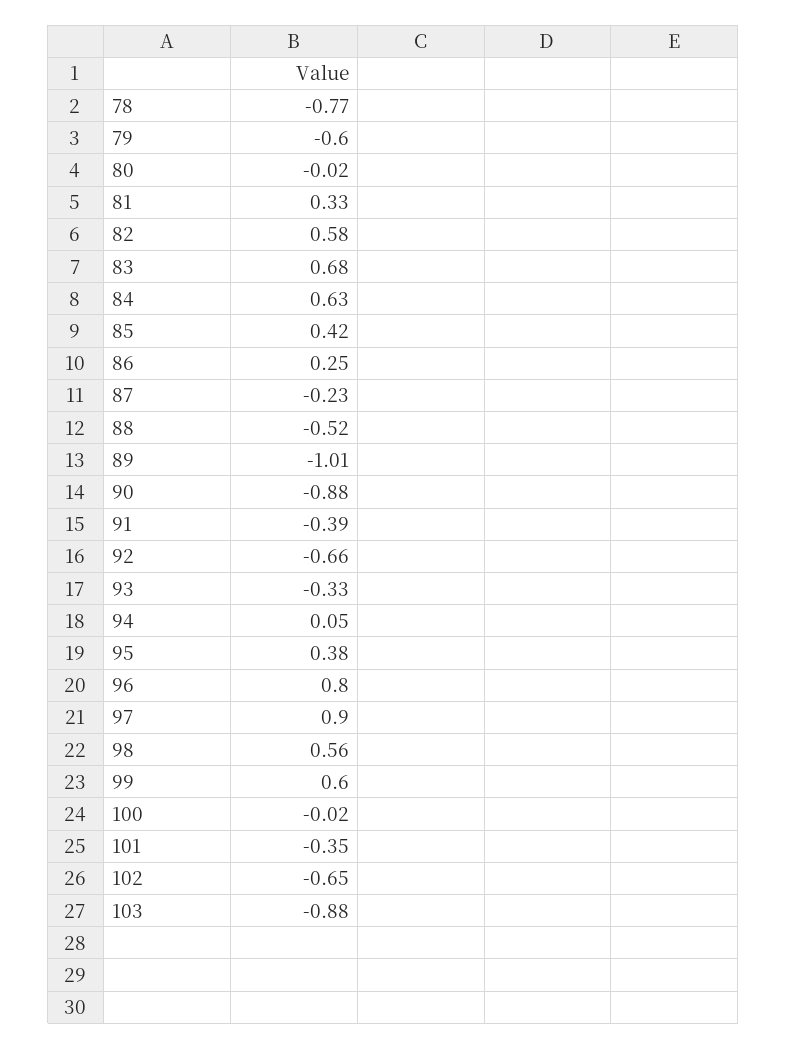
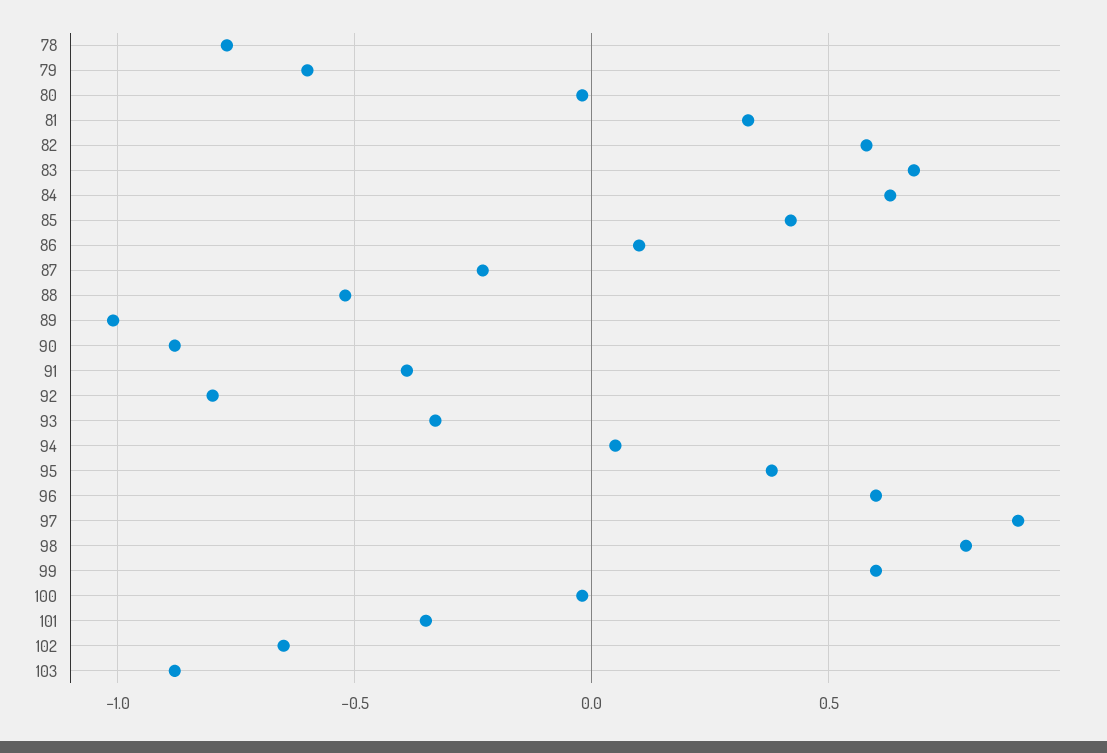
  {
    "78": -0.77,
    "79": -0.6,
    "80": -0.02,
    "81": 0.33,
    "82": 0.58,
    "83": 0.68,
    "84": 0.63,
    "85": 0.42,
-   "86": 0.25,
+   "86": 0.1,
    "87": -0.23,
    "88": -0.52,
    "89": -1.01,
    "90": -0.88,
    "91": -0.39,
-   "92": -0.66,
+   "92": -0.8,
    "93": -0.33,
    "94": 0.05,
    "95": 0.38,
-   "96": 0.8,
+   "96": 0.6,
    "97": 0.9,
-   "98": 0.56,
+   "98": 0.8,
    "99": 0.6,
    "100": -0.02,
    "101": -0.35,
    "102": -0.65,
    "103": -0.88
  }

